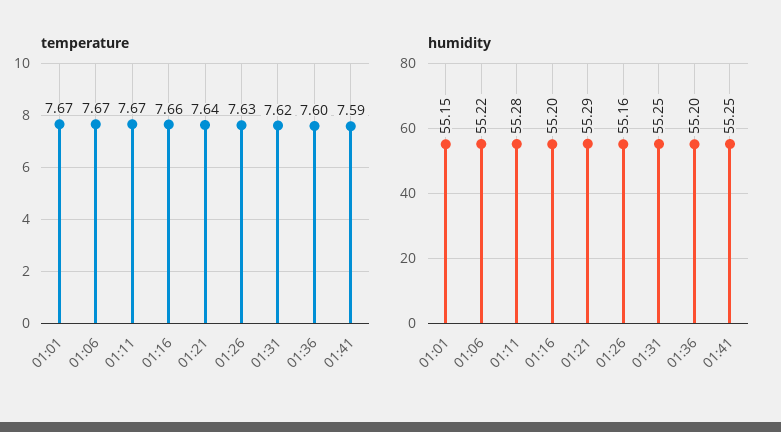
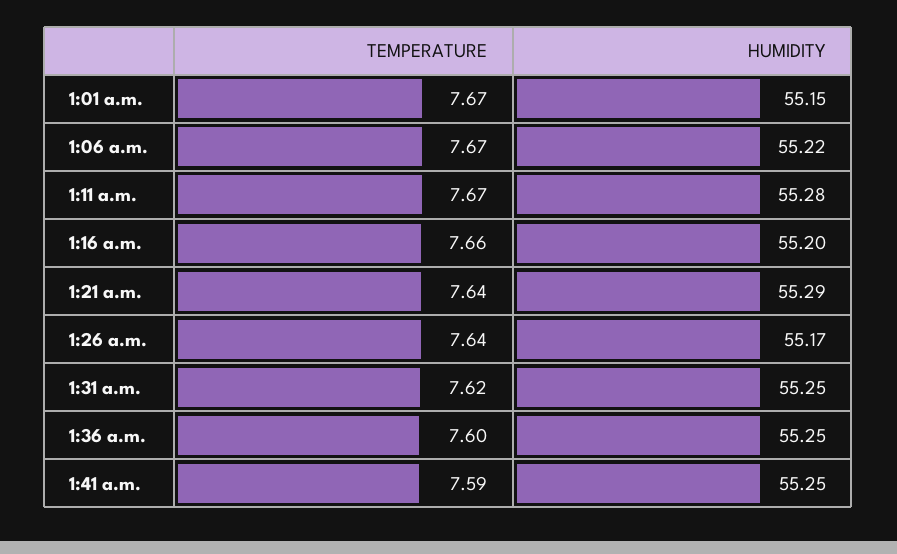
  {
    "temperature": {
      "01:01": 7.67,
      "01:06": 7.67,
      "01:11": 7.67,
      "01:16": 7.66,
      "01:21": 7.64,
-     "01:26": 7.63,
+     "01:26": 7.64,
      "01:31": 7.62,
      "01:36": 7.6,
      "01:41": 7.59
    },
    "humidity": {
      "01:01": 55.15,
      "01:06": 55.22,
      "01:11": 55.28,
      "01:16": 55.2,
      "01:21": 55.29,
-     "01:26": 55.16,
+     "01:26": 55.17,
      "01:31": 55.25,
-     "01:36": 55.2,
+     "01:36": 55.25,
      "01:41": 55.25
    }
  }

